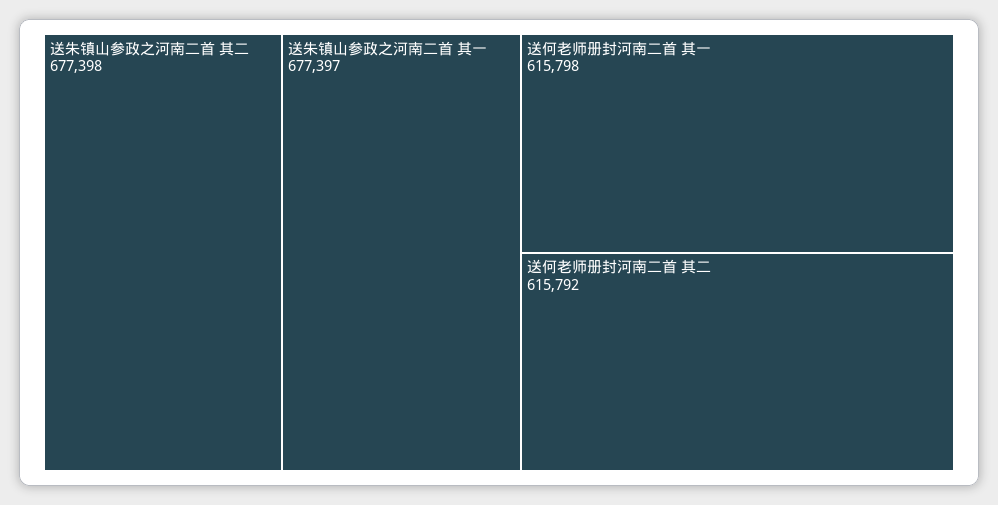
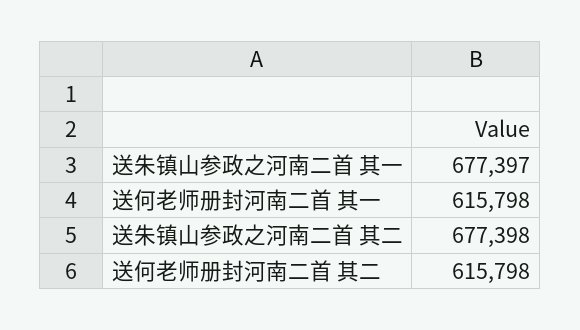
  {
    "送朱镇山参政之河南二首 其二": 677398,
    "送朱镇山参政之河南二首 其一": 677397,
    "送何老师册封河南二首 其一": 615798,
-   "送何老师册封河南二首 其二": 615792
+   "送何老师册封河南二首 其二": 615798
  }

